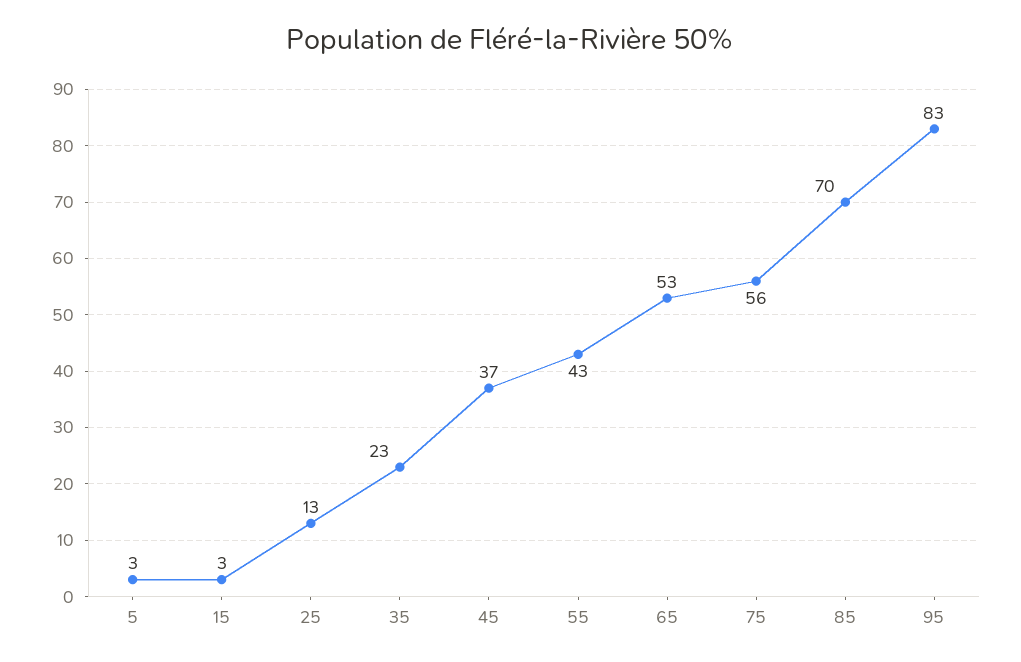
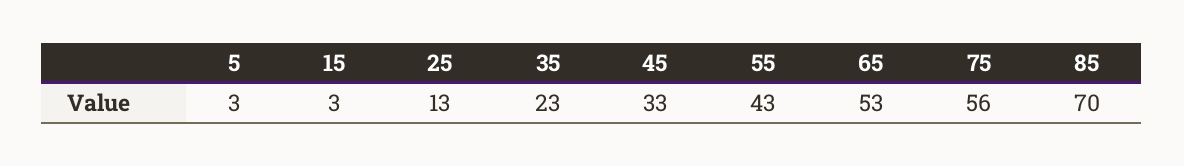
  {
    "5": 3,
    "15": 3,
    "25": 13,
    "35": 23,
-   "45": 37,
+   "45": 33,
    "55": 43,
    "65": 53,
    "75": 56,
-   "85": 70,
+   "85": 70
-   "95": 83
  }

